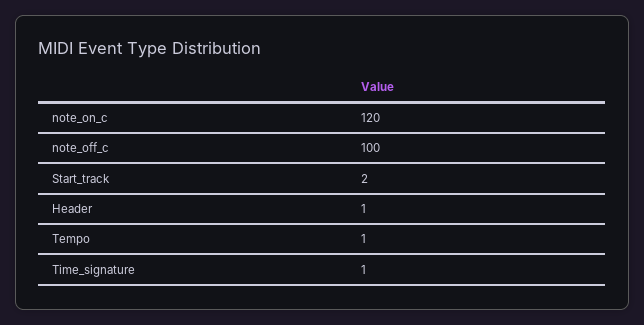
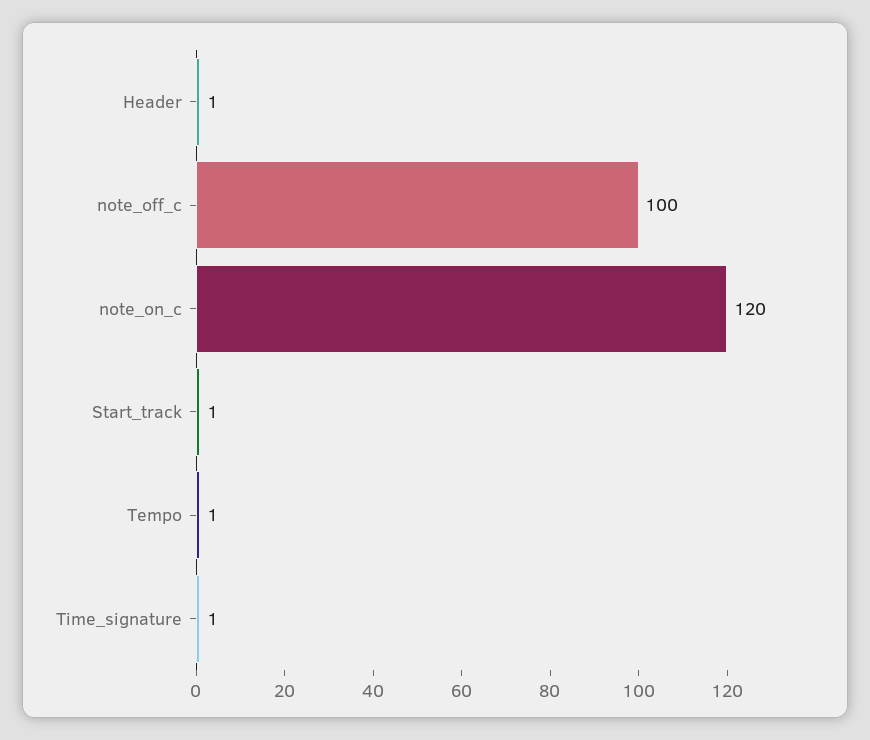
  {
    "note_on_c": 120,
    "note_off_c": 100,
-   "Start_track": 2,
+   "Start_track": 1,
    "Header": 1,
    "Tempo": 1,
    "Time_signature": 1
  }

